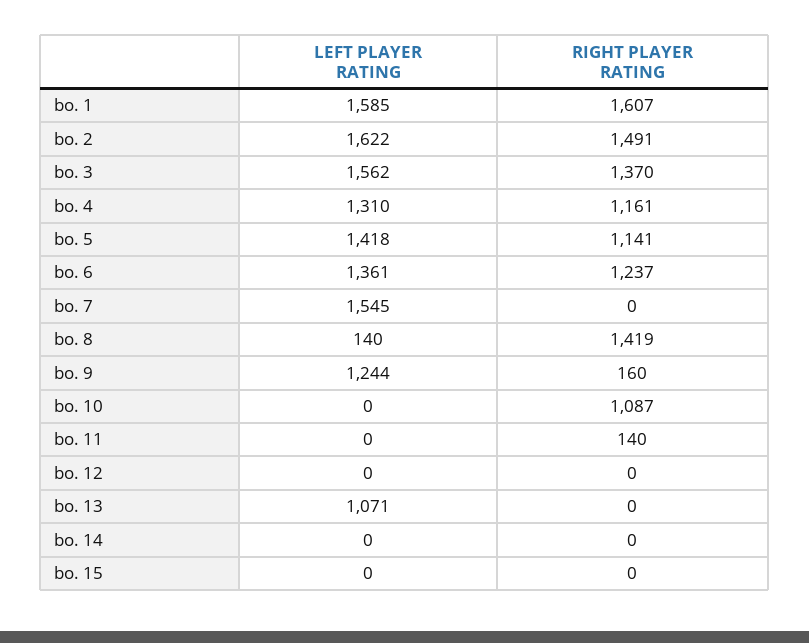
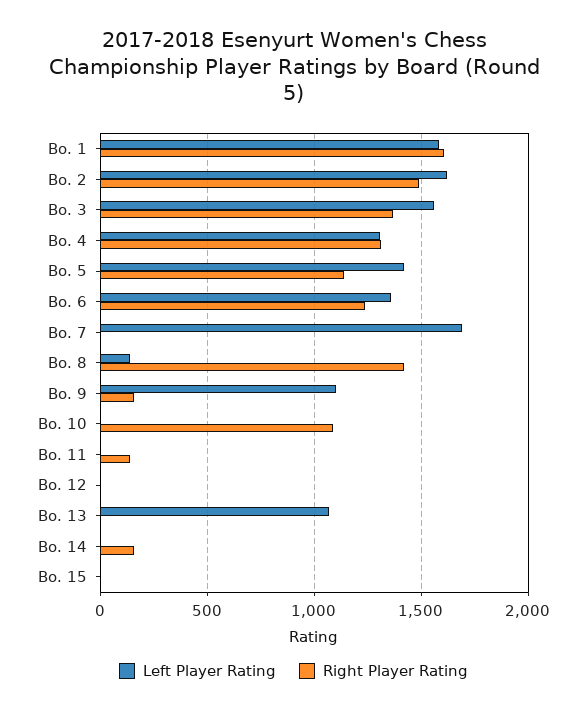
  {
    "LEFT PLAYER RATING": {
      "bo. 1": 1585,
      "bo. 2": 1622,
      "bo. 3": 1562,
      "bo. 4": 1310,
      "bo. 5": 1418,
      "bo. 6": 1361,
-     "bo. 7": 1545,
+     "bo. 7": 1700,
      "bo. 8": 140,
-     "bo. 9": 1244,
+     "bo. 9": 1100,
      "bo. 10": 0,
      "bo. 11": 0,
      "bo. 12": 0,
      "bo. 13": 1071,
      "bo. 14": 0,
      "bo. 15": 0
    },
    "RIGHT PLAYER RATING": {
      "bo. 1": 1607,
      "bo. 2": 1491,
      "bo. 3": 1370,
-     "bo. 4": 1161,
+     "bo. 4": 1300,
      "bo. 5": 1141,
      "bo. 6": 1237,
      "bo. 7": 0,
      "bo. 8": 1419,
      "bo. 9": 160,
      "bo. 10": 1087,
      "bo. 11": 140,
      "bo. 12": 0,
      "bo. 13": 0,
-     "bo. 14": 0,
+     "bo. 14": 150,
      "bo. 15": 0
    }
  }

